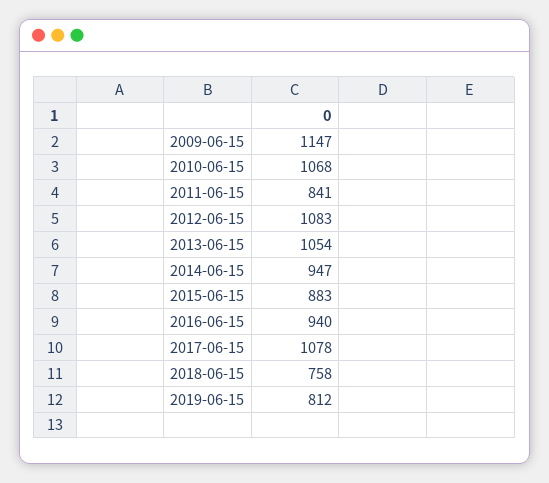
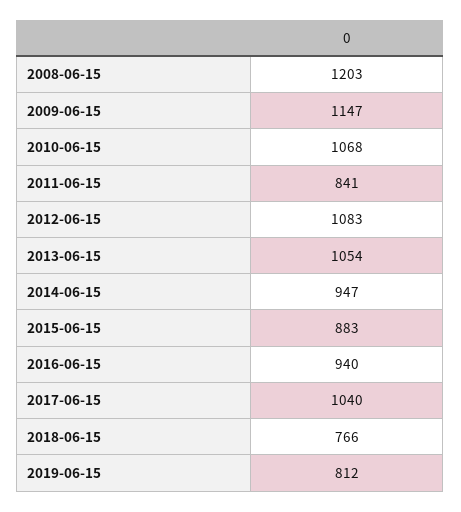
  {
    "2009-06-15": 1147,
    "2010-06-15": 1068,
    "2011-06-15": 841,
    "2012-06-15": 1083,
    "2013-06-15": 1054,
    "2014-06-15": 947,
    "2015-06-15": 883,
    "2016-06-15": 940,
-   "2017-06-15": 1078,
+   "2017-06-15": 1040,
-   "2018-06-15": 758,
+   "2018-06-15": 766,
-   "2019-06-15": 812
+   "2019-06-15": 812,
+   "2008-06-15": 1203
  }

